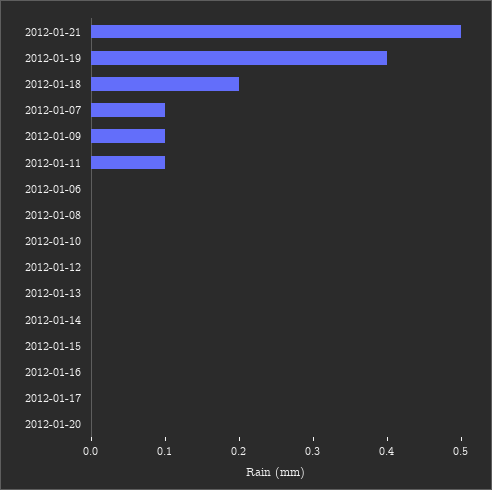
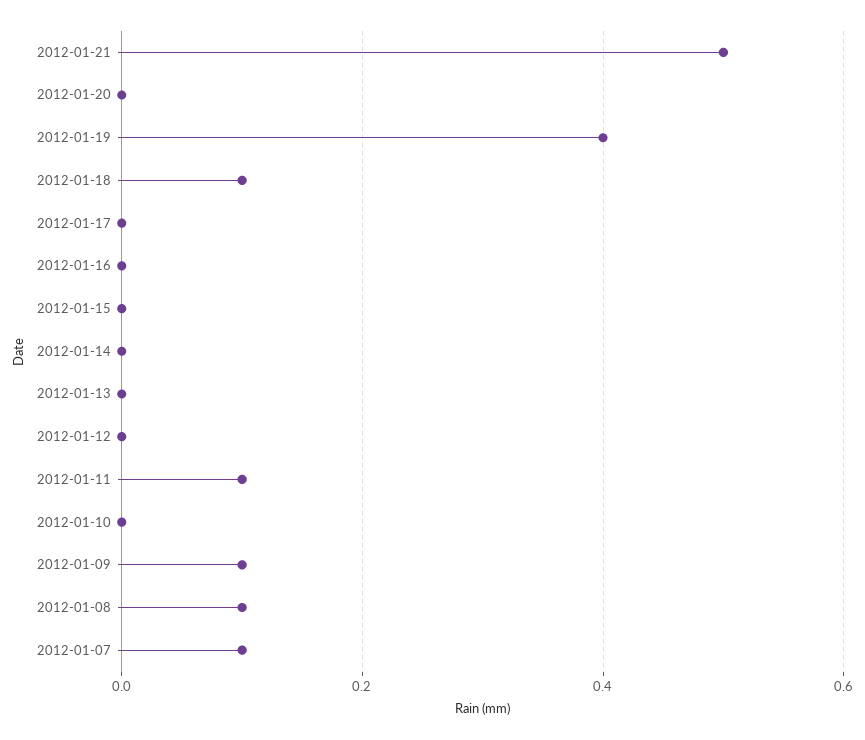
  {
    "2012-01-21": 0.5,
    "2012-01-19": 0.4,
-   "2012-01-18": 0.2,
+   "2012-01-18": 0.1,
    "2012-01-07": 0.1,
    "2012-01-09": 0.1,
    "2012-01-11": 0.1,
-   "2012-01-06": 0,
-   "2012-01-08": 0,
+   "2012-01-08": 0.1,
    "2012-01-10": 0,
    "2012-01-12": 0,
    "2012-01-13": 0,
    "2012-01-14": 0,
    "2012-01-15": 0,
    "2012-01-16": 0,
    "2012-01-17": 0,
    "2012-01-20": 0
  }

